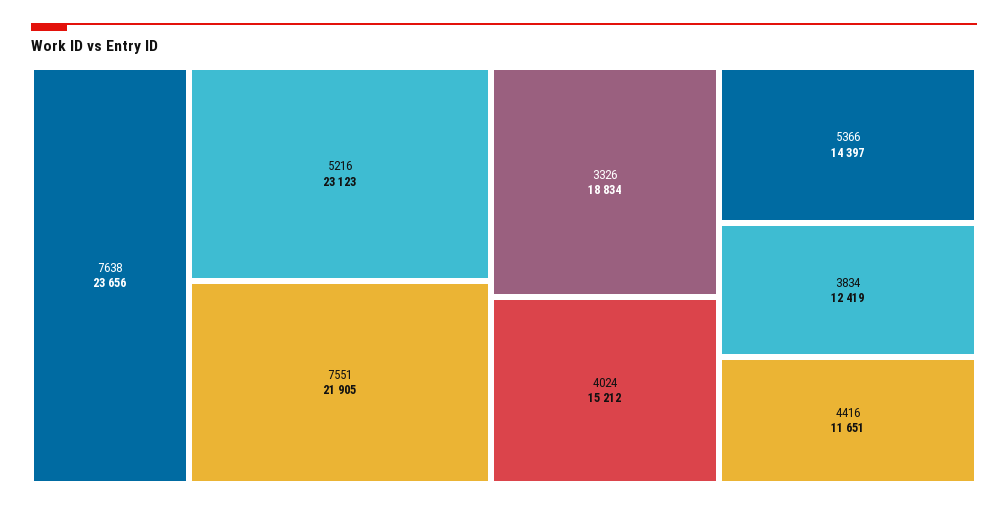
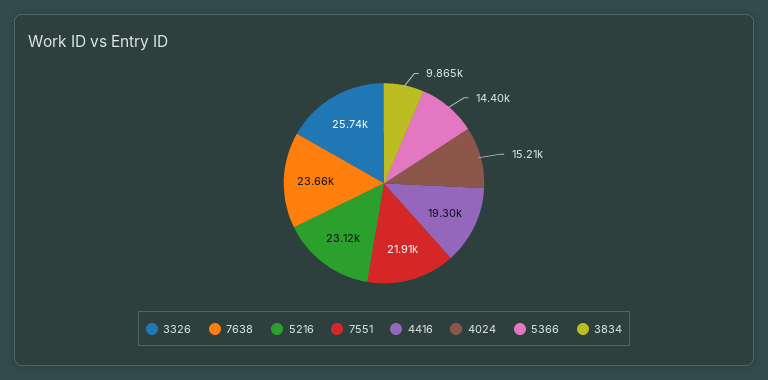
  {
    "7638": 23656,
    "5216": 23123,
    "7551": 21905,
-   "3326": 18834,
+   "3326": 25740,
    "4024": 15212,
    "5366": 14397,
-   "3834": 12419,
+   "3834": 9865,
-   "4416": 11651
+   "4416": 19300
  }

